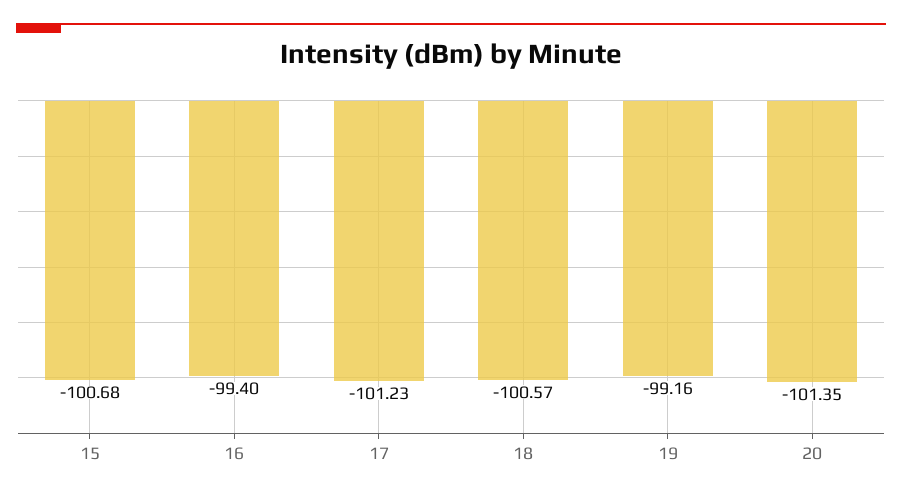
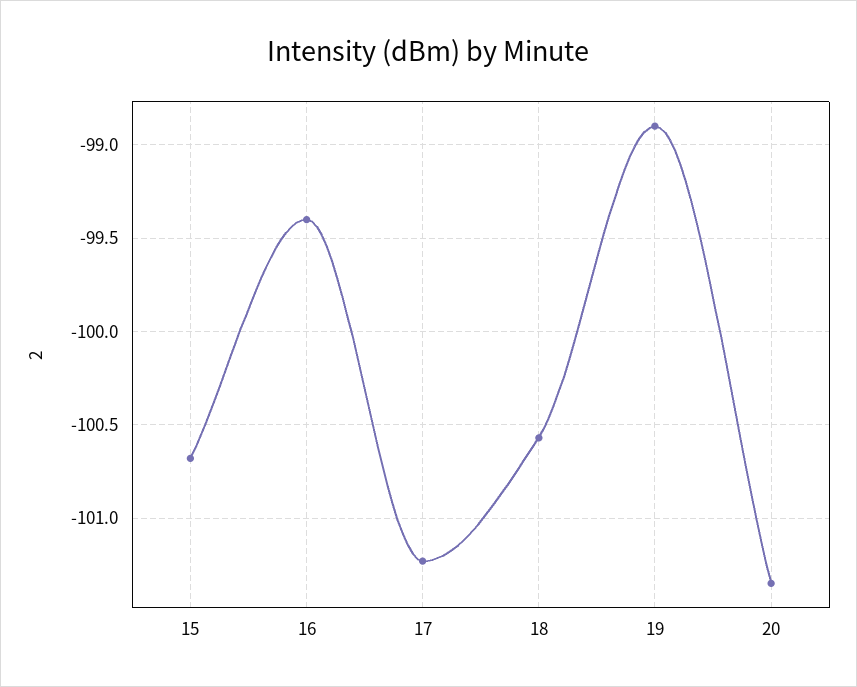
  {
    "15": -100.68,
    "16": -99.4,
    "17": -101.23,
    "18": -100.57,
-   "19": -99.16,
+   "19": -98.9,
    "20": -101.35
  }

